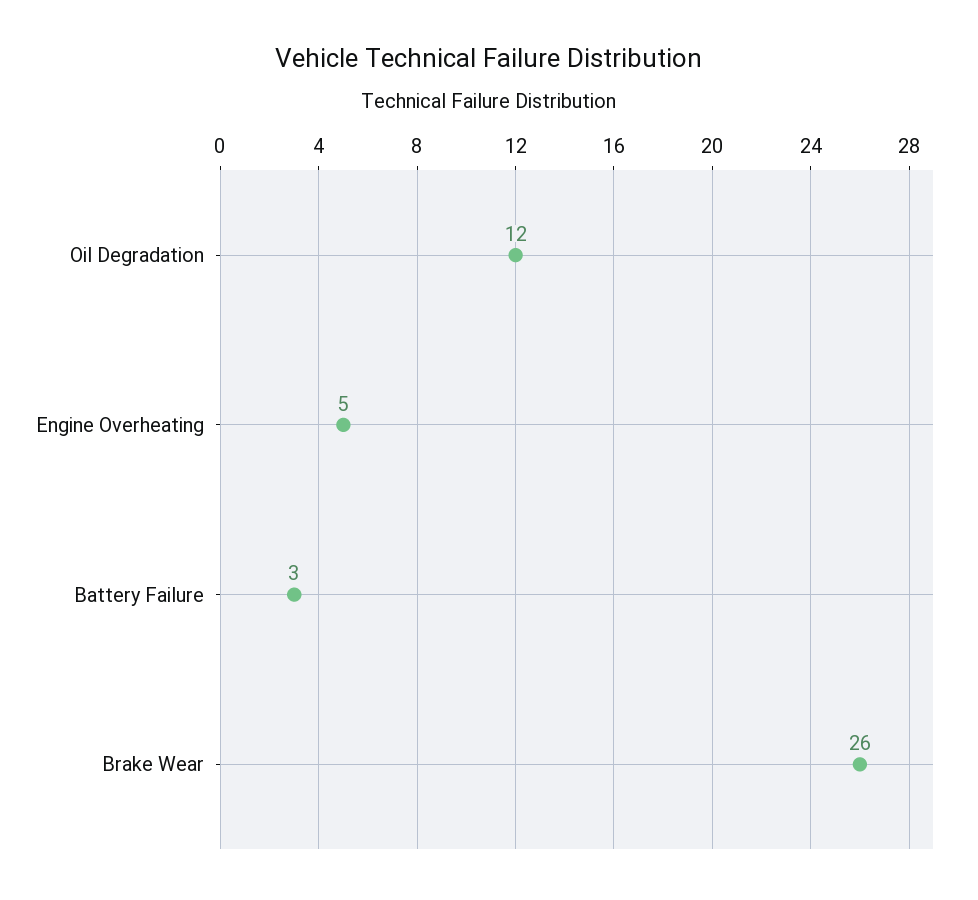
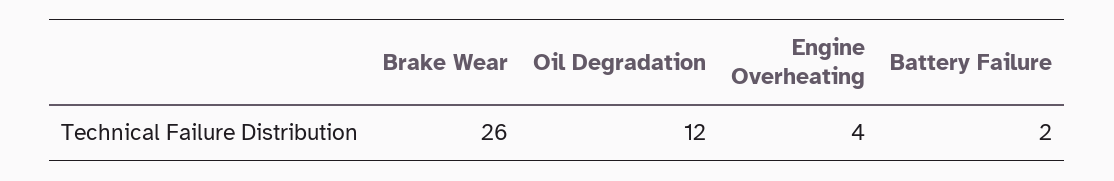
  {
    "Oil Degradation": 12,
-   "Engine Overheating": 5,
+   "Engine Overheating": 4,
-   "Battery Failure": 3,
+   "Battery Failure": 2,
    "Brake Wear": 26
  }

